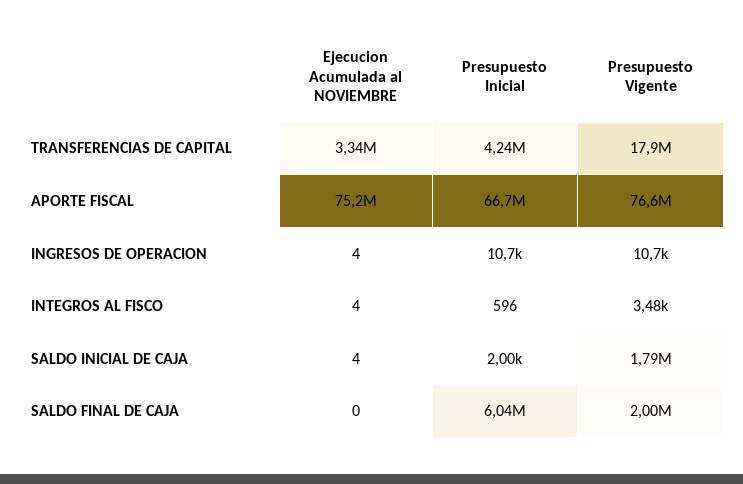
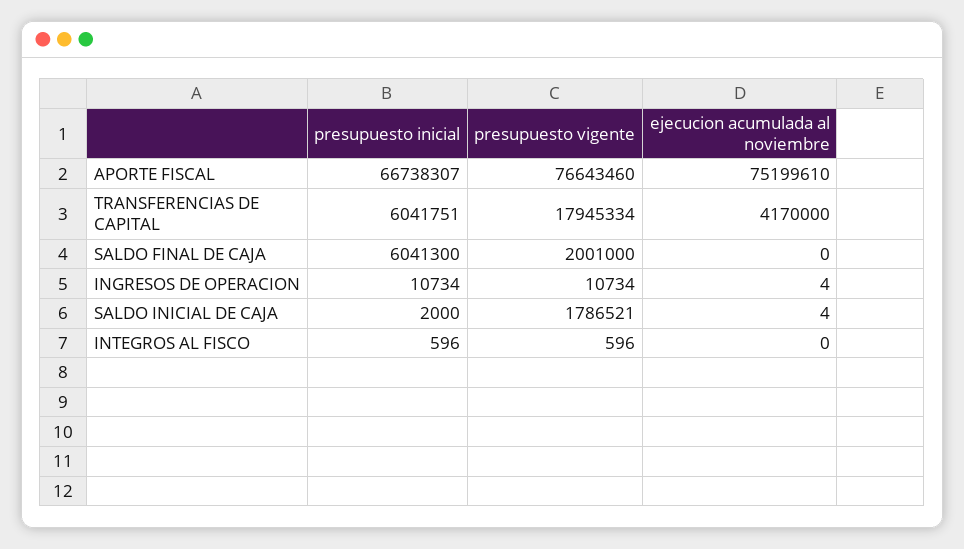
  {
    "Ejecucion Acumulada al NOVIEMBRE": {
-     "TRANSFERENCIAS DE CAPITAL": 3340000,
+     "TRANSFERENCIAS DE CAPITAL": 4170000,
      "APORTE FISCAL": 75199610,
      "INGRESOS DE OPERACION": 4,
-     "INTEGROS AL FISCO": 4,
+     "INTEGROS AL FISCO": 0,
      "SALDO INICIAL DE CAJA": 4,
      "SALDO FINAL DE CAJA": 0
    },
    "Presupuesto Inicial": {
-     "TRANSFERENCIAS DE CAPITAL": 4240000,
+     "TRANSFERENCIAS DE CAPITAL": 6041751,
      "APORTE FISCAL": 66738307,
      "INGRESOS DE OPERACION": 10734,
      "INTEGROS AL FISCO": 596,
      "SALDO INICIAL DE CAJA": 2000,
      "SALDO FINAL DE CAJA": 6041300
    },
    "Presupuesto Vigente": {
      "TRANSFERENCIAS DE CAPITAL": 17945334,
      "APORTE FISCAL": 76643460,
      "INGRESOS DE OPERACION": 10734,
-     "INTEGROS AL FISCO": 3480,
+     "INTEGROS AL FISCO": 596,
      "SALDO INICIAL DE CAJA": 1786521,
      "SALDO FINAL DE CAJA": 2001000
    }
  }

